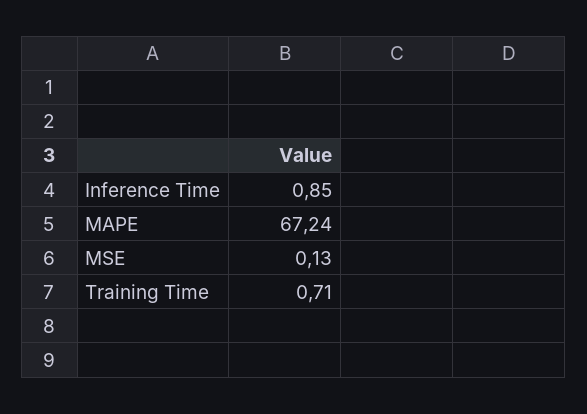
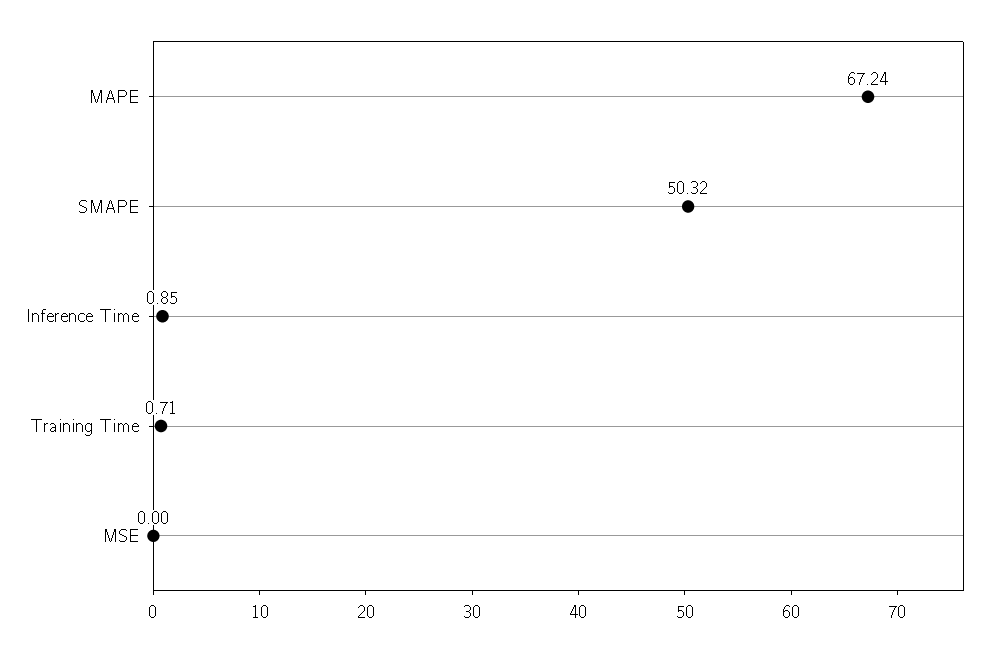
  {
    "Inference Time": 0.85,
    "MAPE": 67.24,
-   "MSE": 0.13,
+   "MSE": 0,
-   "Training Time": 0.71
+   "Training Time": 0.71,
+   "SMAPE": 50.32
  }

